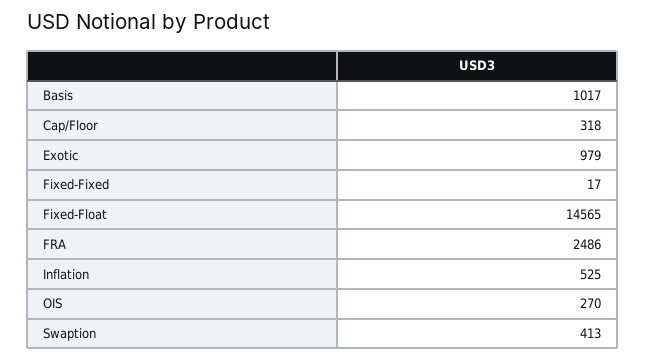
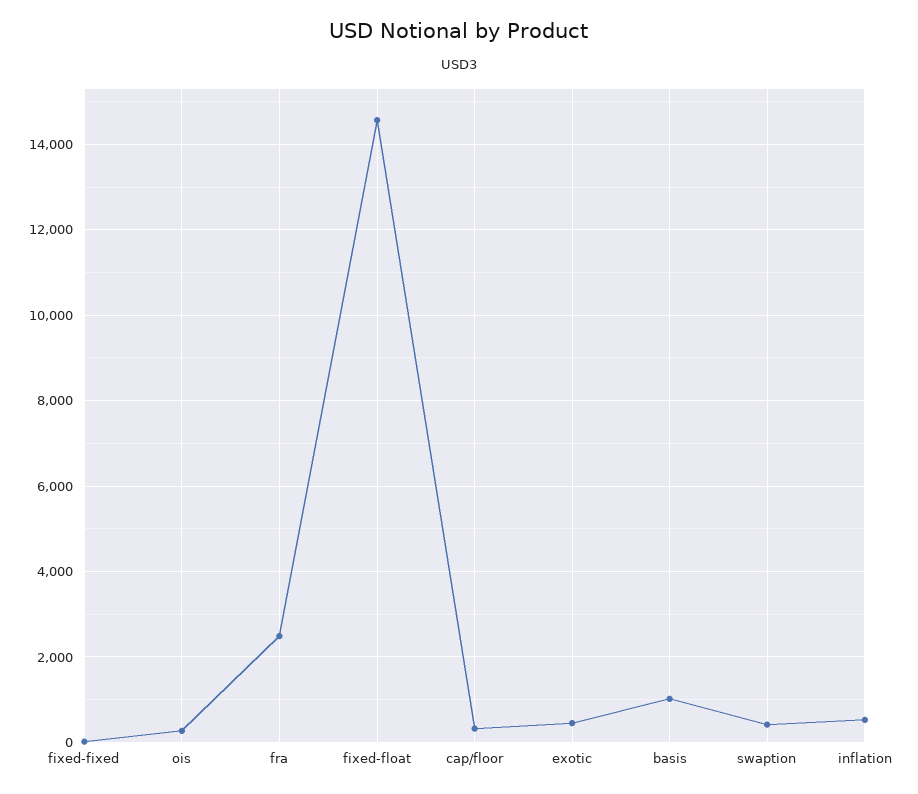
  {
    "Basis": 1017,
    "Cap/Floor": 318,
-   "Exotic": 979,
+   "Exotic": 400,
    "Fixed-Fixed": 17,
    "Fixed-Float": 14565,
    "FRA": 2486,
    "Inflation": 525,
    "OIS": 270,
    "Swaption": 413
  }

